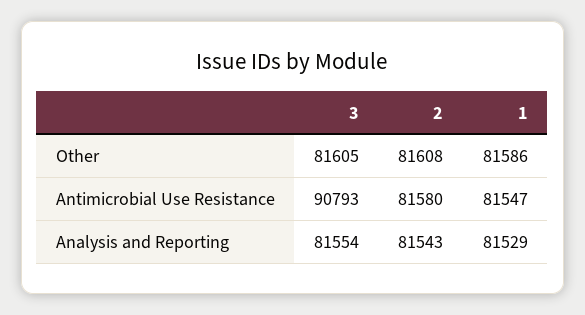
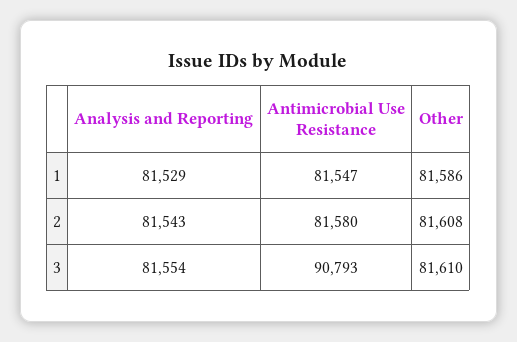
  {
    "3": {
-     "Other": 81605,
+     "Other": 81610,
      "Antimicrobial Use Resistance": 90793,
      "Analysis and Reporting": 81554
    },
    "2": {
      "Other": 81608,
      "Antimicrobial Use Resistance": 81580,
      "Analysis and Reporting": 81543
    },
    "1": {
      "Other": 81586,
      "Antimicrobial Use Resistance": 81547,
      "Analysis and Reporting": 81529
    }
  }

